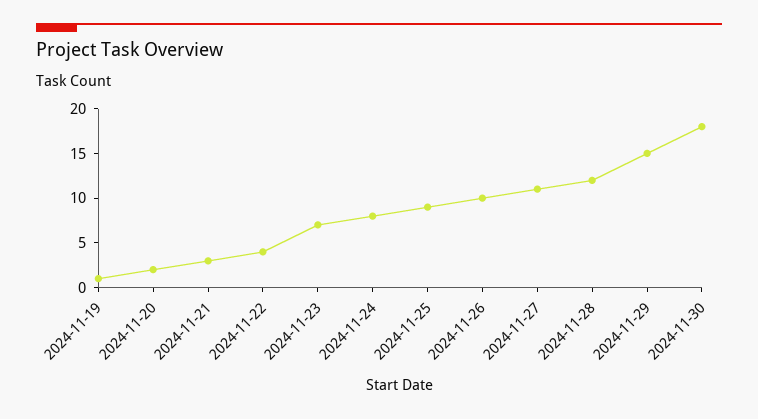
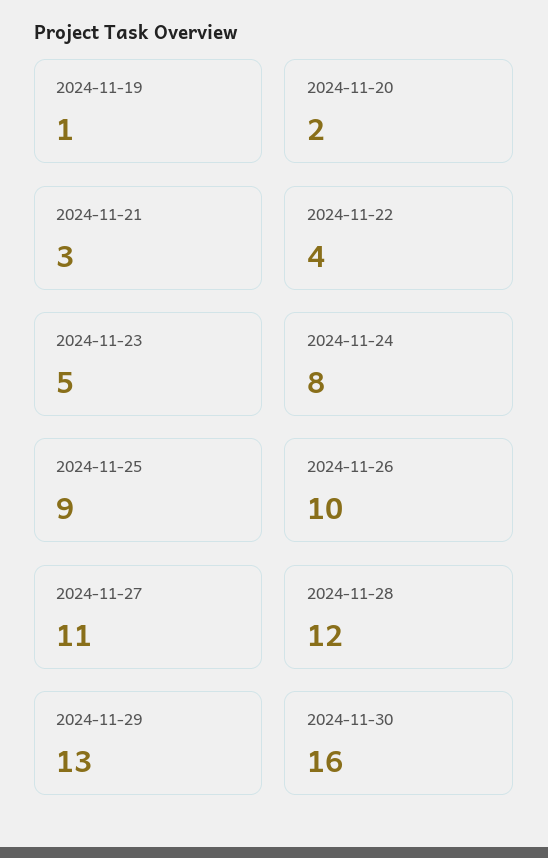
  {
    "2024-11-19": 1,
    "2024-11-20": 2,
    "2024-11-21": 3,
    "2024-11-22": 4,
-   "2024-11-23": 7,
+   "2024-11-23": 5,
    "2024-11-24": 8,
    "2024-11-25": 9,
    "2024-11-26": 10,
    "2024-11-27": 11,
    "2024-11-28": 12,
-   "2024-11-29": 15,
+   "2024-11-29": 13,
-   "2024-11-30": 18
+   "2024-11-30": 16
  }

